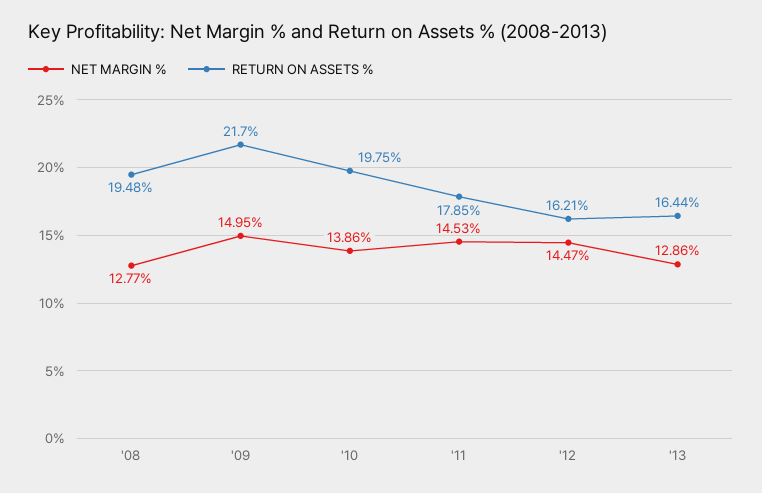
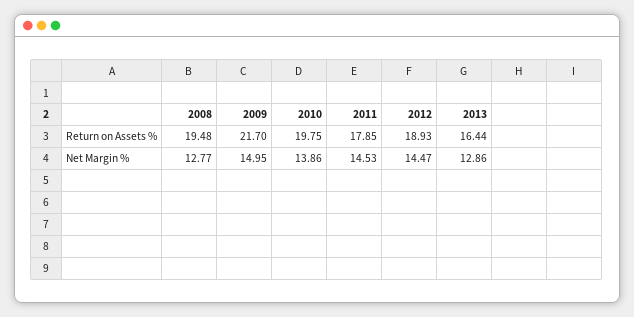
  {
    "NET MARGIN %": {
      "'08": 12.77,
      "'09": 14.95,
      "'10": 13.86,
      "'11": 14.53,
      "'12": 14.47,
      "'13": 12.86
    },
    "RETURN ON ASSETS %": {
      "'08": 19.48,
      "'09": 21.7,
      "'10": 19.75,
      "'11": 17.85,
-     "'12": 16.21,
+     "'12": 18.93,
      "'13": 16.44
    }
  }

